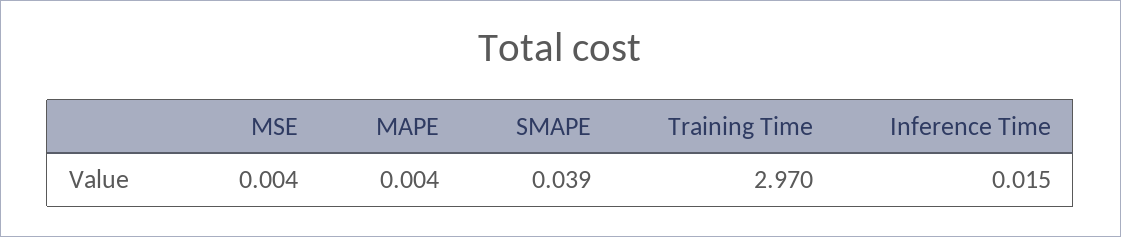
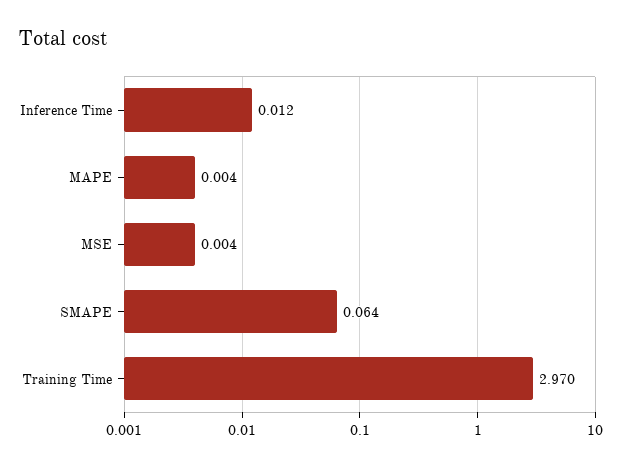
  {
    "MSE": 0.004,
    "MAPE": 0.004,
-   "SMAPE": 0.039,
+   "SMAPE": 0.064,
    "Training Time": 2.97,
-   "Inference Time": 0.015
+   "Inference Time": 0.012
  }

